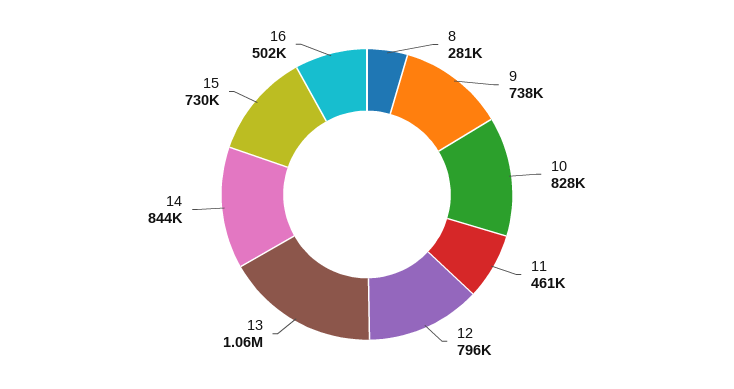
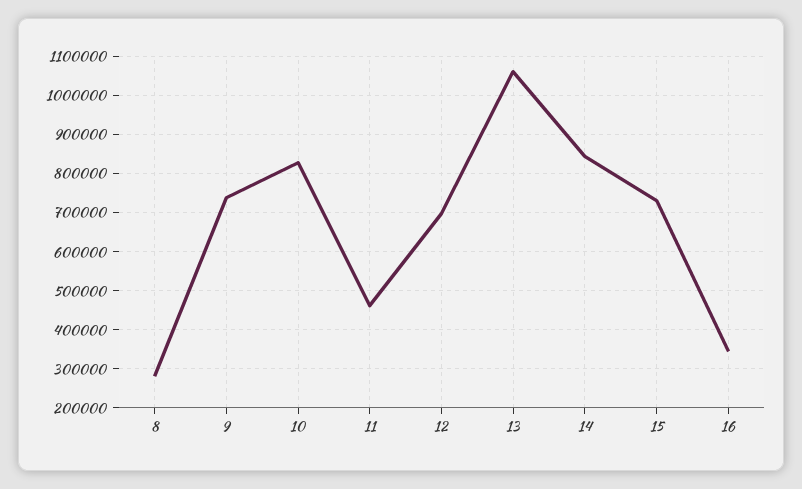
  {
    "8": 281000,
    "9": 738000,
    "10": 828000,
    "11": 461000,
-   "12": 796000,
+   "12": 700000,
    "13": 1060000,
    "14": 844000,
    "15": 730000,
-   "16": 502000
+   "16": 340000
  }

